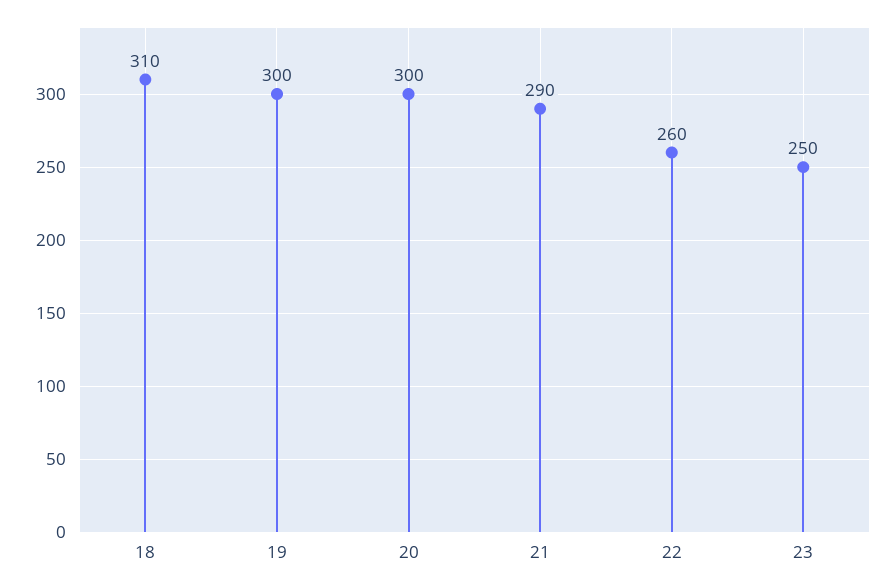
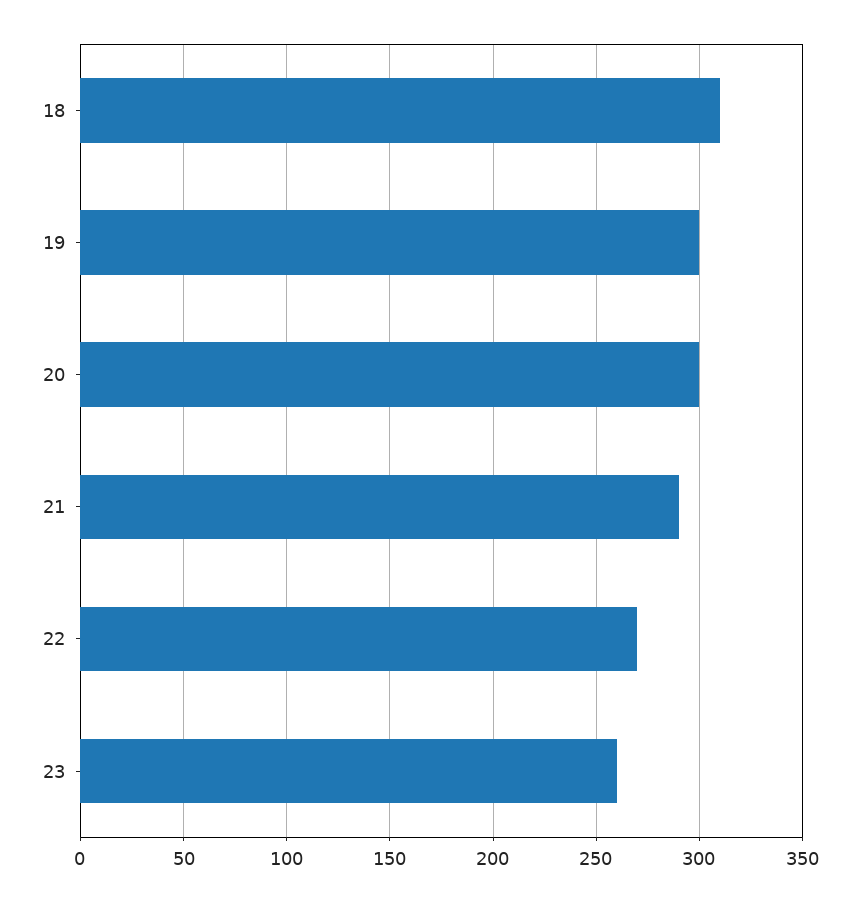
  {
    "18": 310,
    "19": 300,
    "20": 300,
    "21": 290,
-   "22": 260,
+   "22": 270,
-   "23": 250
+   "23": 260
  }

